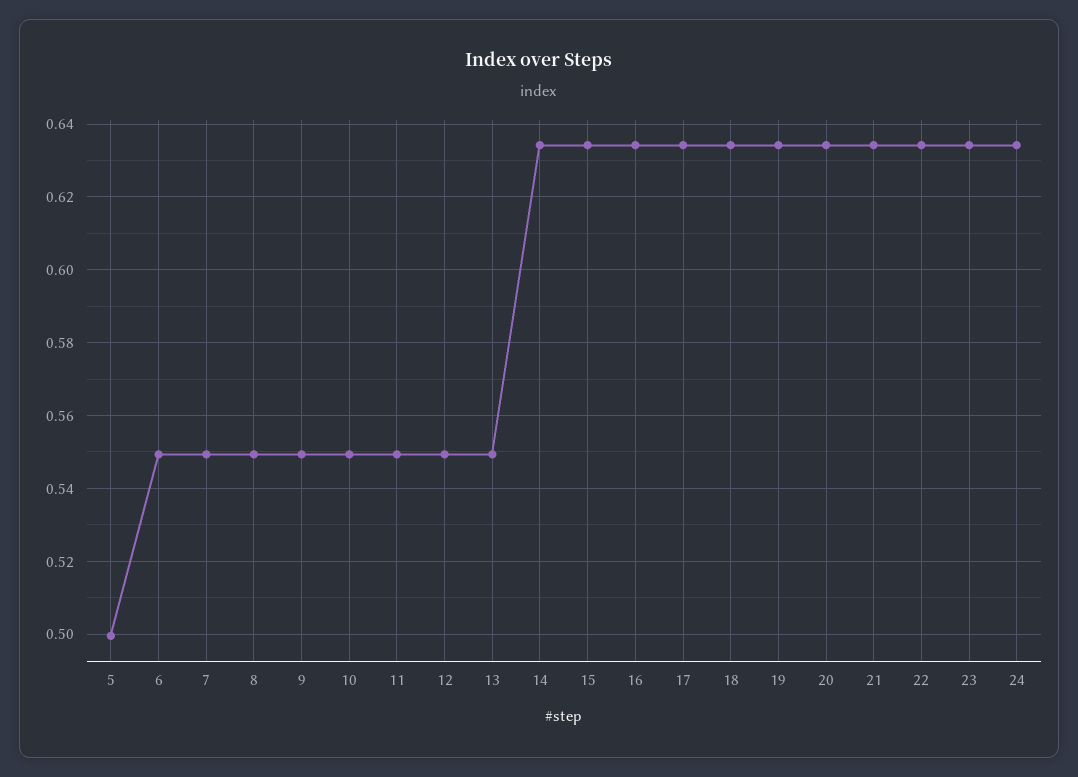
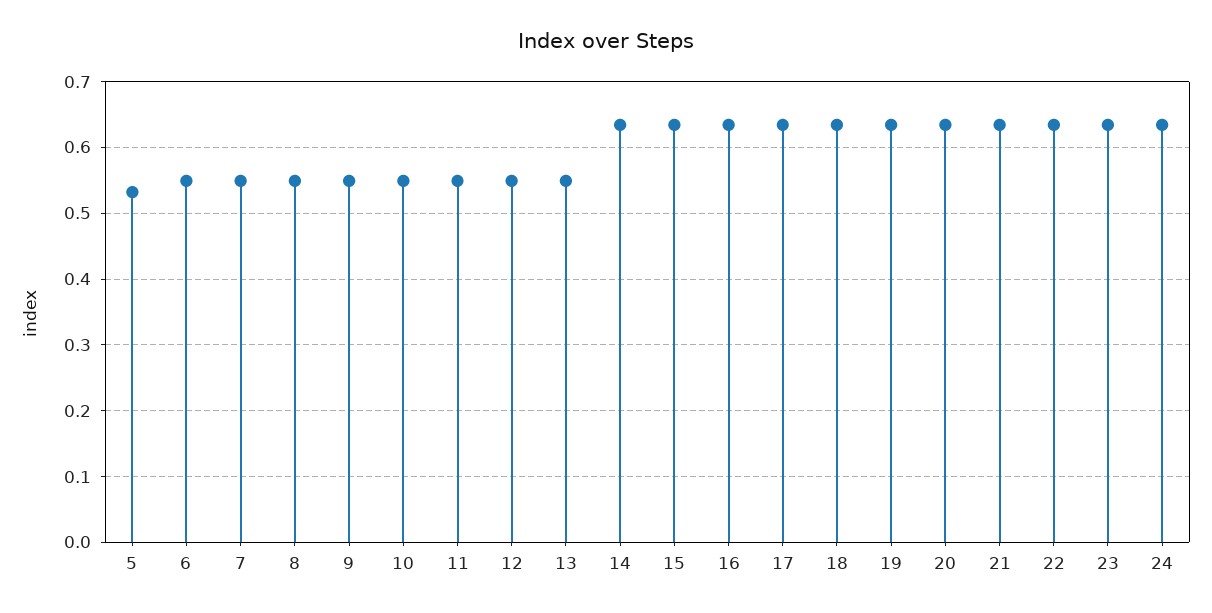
  {
-   "5": 0.5,
+   "5": 0.53,
    "6": 0.55,
    "7": 0.55,
    "8": 0.55,
    "9": 0.55,
    "10": 0.55,
    "11": 0.55,
    "12": 0.55,
    "13": 0.55,
    "14": 0.634,
    "15": 0.634,
    "16": 0.634,
    "17": 0.634,
    "18": 0.634,
    "19": 0.634,
    "20": 0.634,
    "21": 0.634,
    "22": 0.634,
    "23": 0.634,
    "24": 0.634
  }

